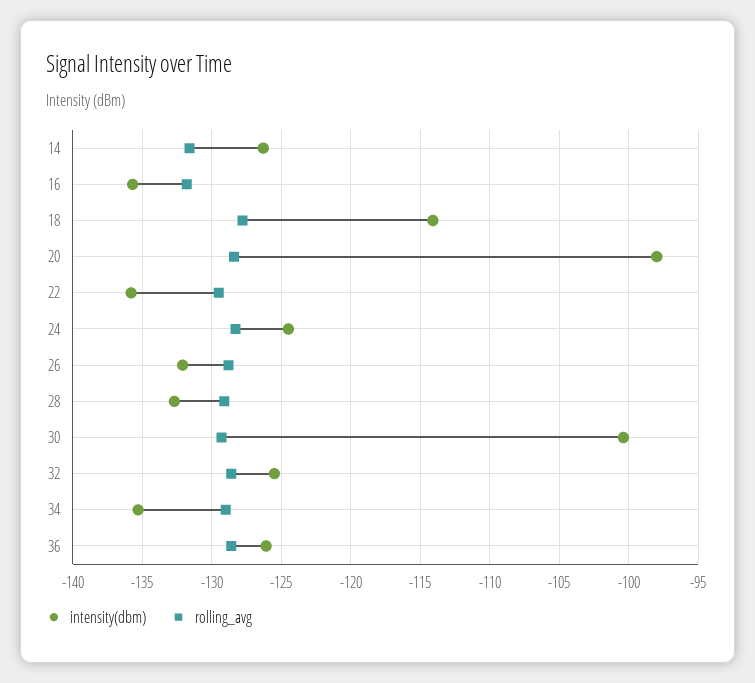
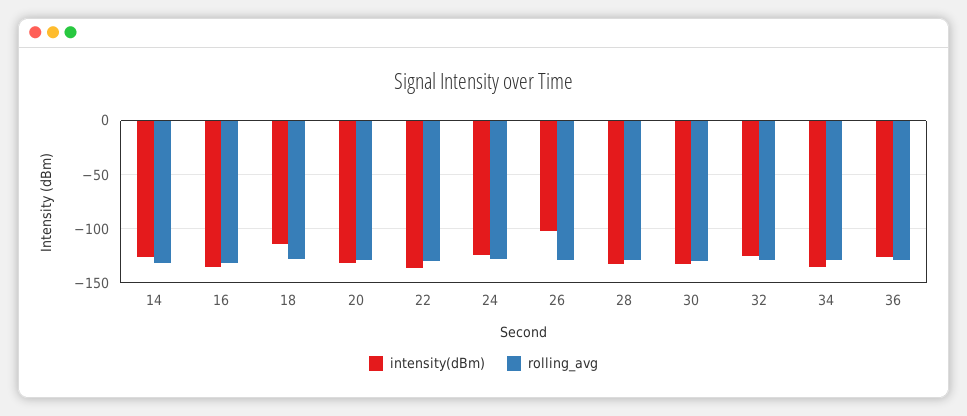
  {
    "intensity(dbm)": {
      "14": -126.5,
      "16": -135.5,
      "18": -114,
-     "20": -98,
+     "20": -130,
      "22": -136,
      "24": -124.5,
-     "26": -132,
+     "26": -100,
      "28": -132.5,
-     "30": -100.5,
+     "30": -130,
      "32": -125.5,
      "34": -135.5,
      "36": -126
    },
    "rolling_avg": {
      "14": -131.5,
      "16": -132,
      "18": -128,
      "20": -128.5,
      "22": -129.5,
      "24": -128.5,
      "26": -129,
      "28": -129,
      "30": -129.5,
      "32": -128.5,
      "34": -129,
      "36": -128.5
    }
  }

